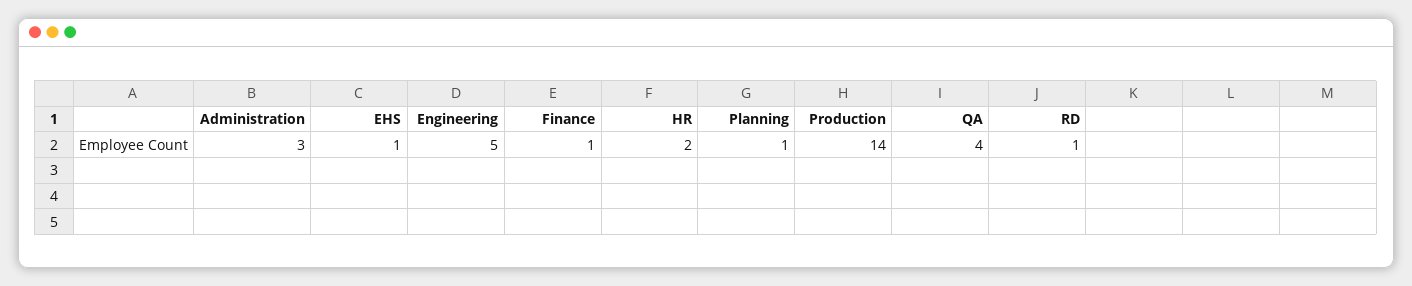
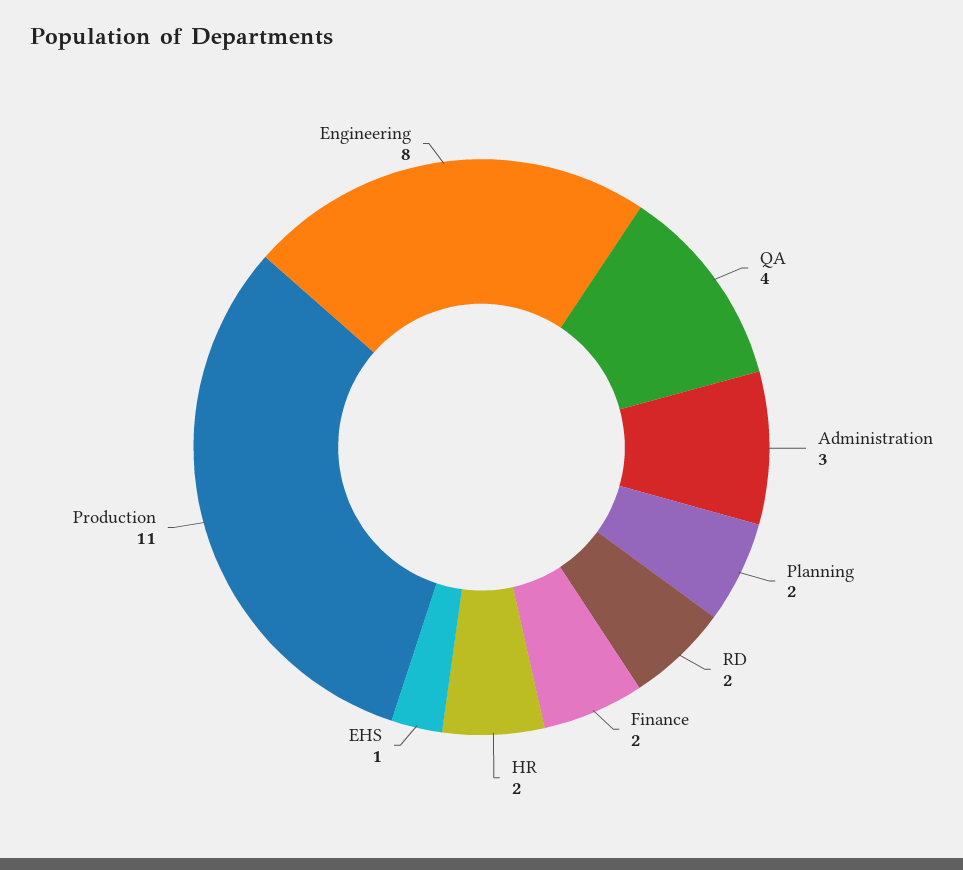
  {
    "Administration": 3,
    "EHS": 1,
-   "Engineering": 5,
+   "Engineering": 8,
-   "Finance": 1,
+   "Finance": 2,
    "HR": 2,
-   "Planning": 1,
+   "Planning": 2,
-   "Production": 14,
+   "Production": 11,
    "QA": 4,
-   "RD": 1
+   "RD": 2
  }

